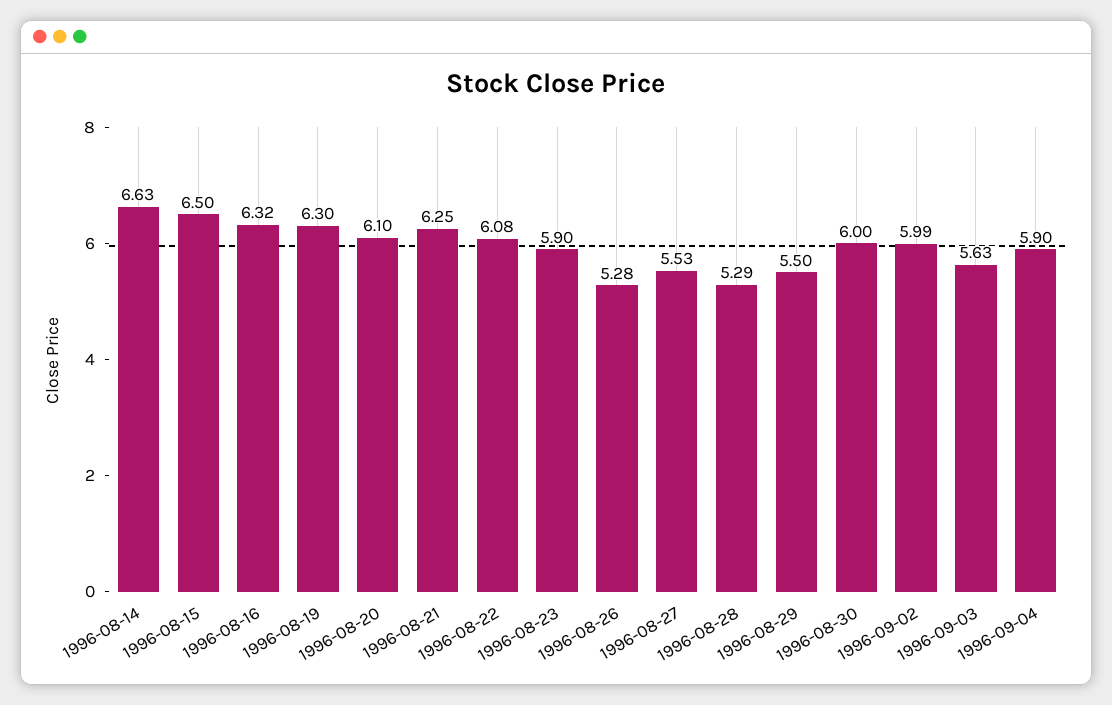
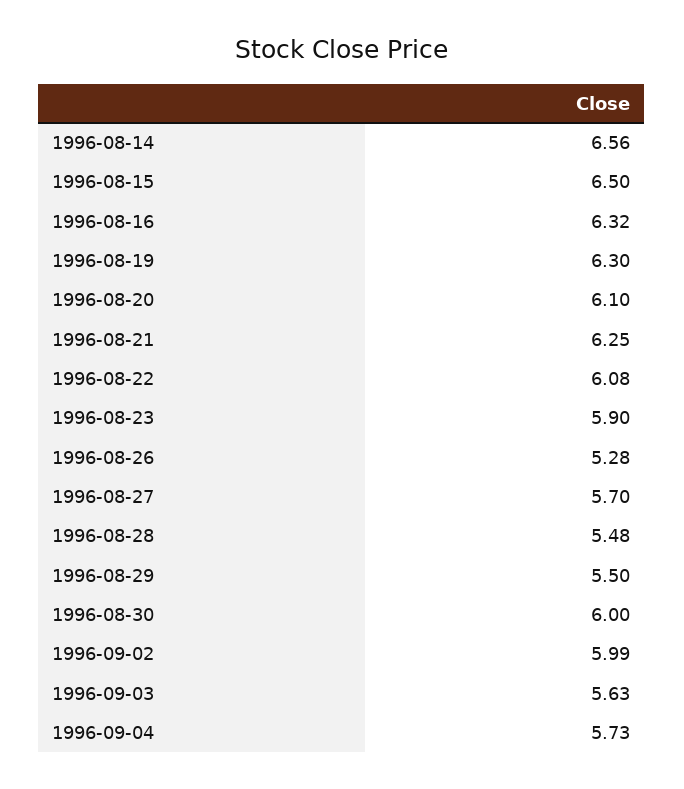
  {
-   "1996-08-14": 6.63,
+   "1996-08-14": 6.56,
    "1996-08-15": 6.5,
    "1996-08-16": 6.32,
    "1996-08-19": 6.3,
    "1996-08-20": 6.1,
    "1996-08-21": 6.25,
    "1996-08-22": 6.08,
    "1996-08-23": 5.9,
    "1996-08-26": 5.28,
-   "1996-08-27": 5.53,
+   "1996-08-27": 5.7,
-   "1996-08-28": 5.29,
+   "1996-08-28": 5.48,
    "1996-08-29": 5.5,
    "1996-08-30": 6,
    "1996-09-02": 5.99,
    "1996-09-03": 5.63,
-   "1996-09-04": 5.9
+   "1996-09-04": 5.73
  }

